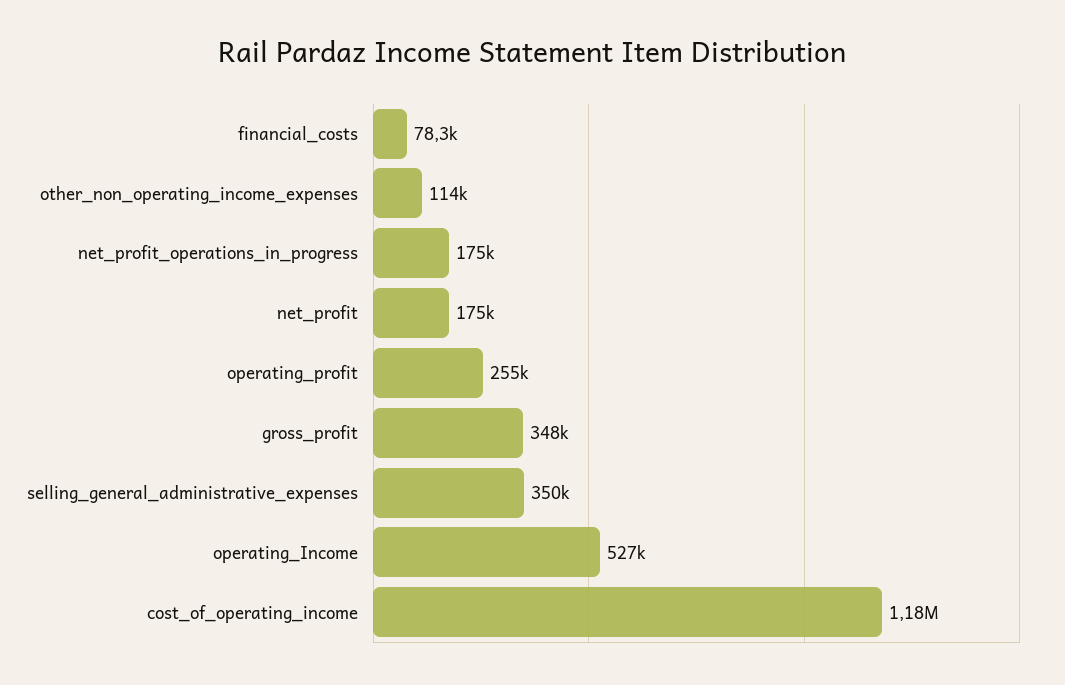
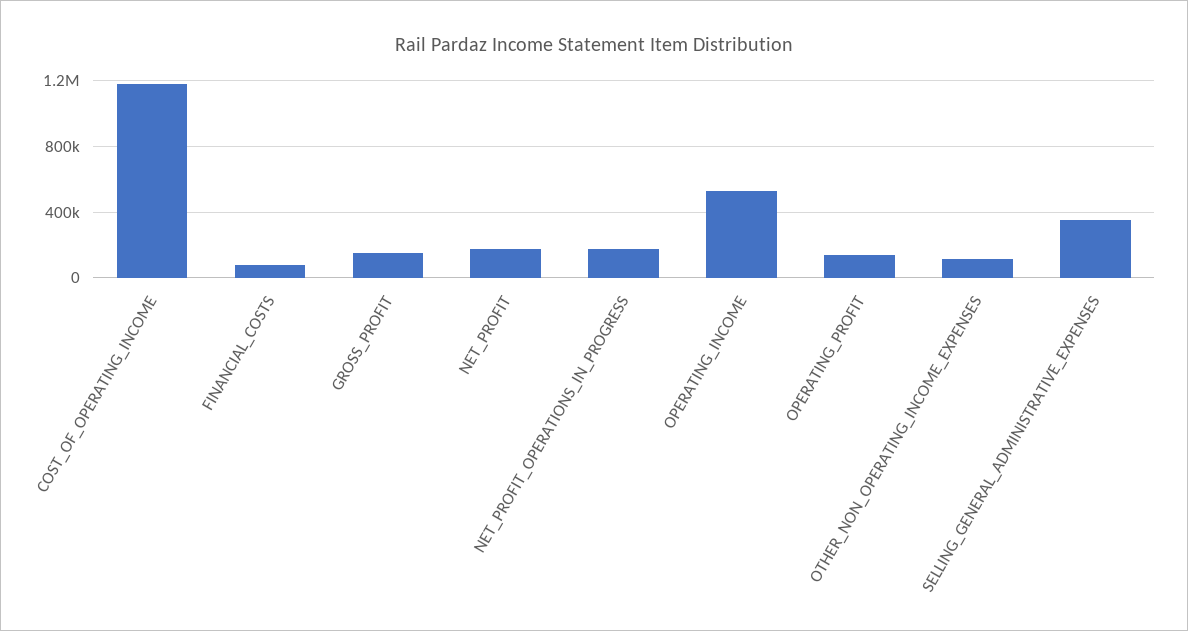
  {
    "financial_costs": 78300,
    "other_non_operating_income_expenses": 114000,
    "net_profit_operations_in_progress": 175000,
    "net_profit": 175000,
-   "operating_profit": 255000,
+   "operating_profit": 150000,
-   "gross_profit": 348000,
+   "gross_profit": 150000,
    "selling_general_administrative_expenses": 350000,
    "operating_Income": 527000,
    "cost_of_operating_income": 1180000
  }

